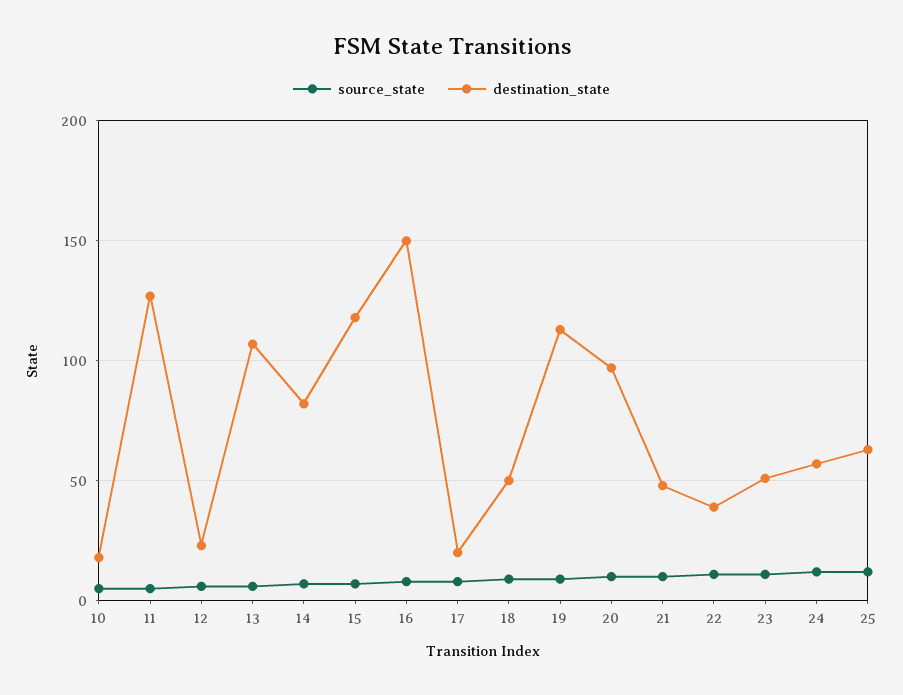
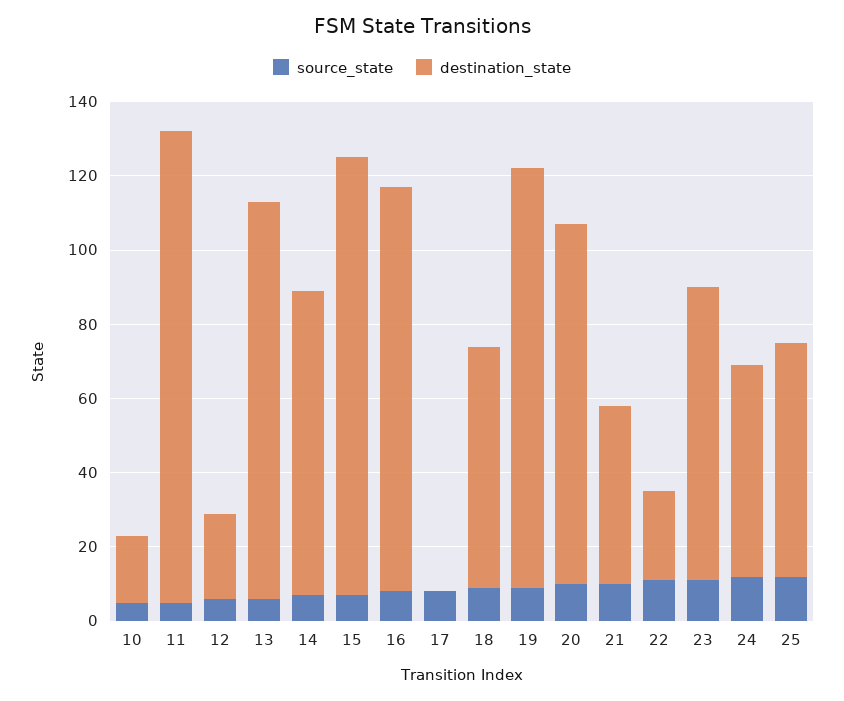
  {
    "source_state": {
      "10": 5,
      "11": 5,
      "12": 5,
      "13": 5,
      "14": 5,
      "15": 5,
      "16": 10,
      "17": 10,
      "18": 10,
      "19": 10,
      "20": 10,
      "21": 10,
      "22": 10,
      "23": 10,
      "24": 10,
      "25": 10
    },
    "destination_state": {
      "10": 20,
      "11": 125,
      "12": 25,
      "13": 105,
      "14": 80,
      "15": 120,
-     "16": 150,
+     "16": 110,
-     "17": 20,
+     "17": 0,
-     "18": 50,
+     "18": 65,
      "19": 115,
      "20": 95,
      "21": 50,
-     "22": 40,
+     "22": 25,
-     "23": 50,
+     "23": 80,
      "24": 55,
      "25": 65
    }
  }

